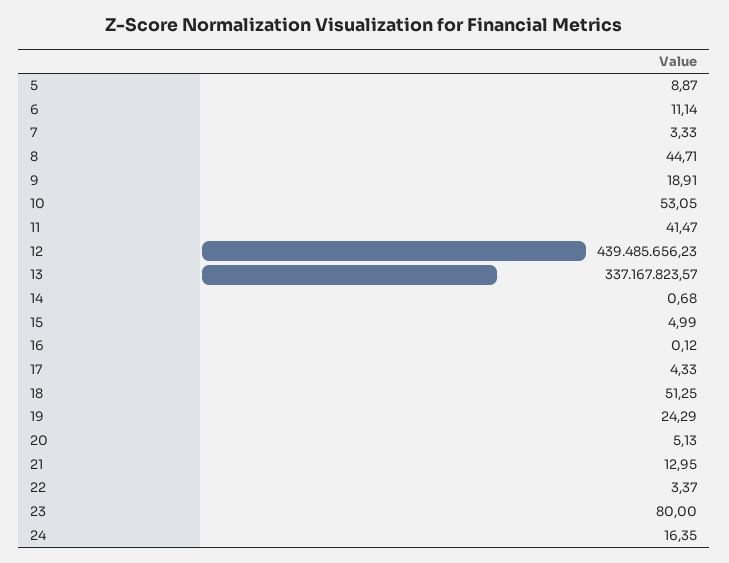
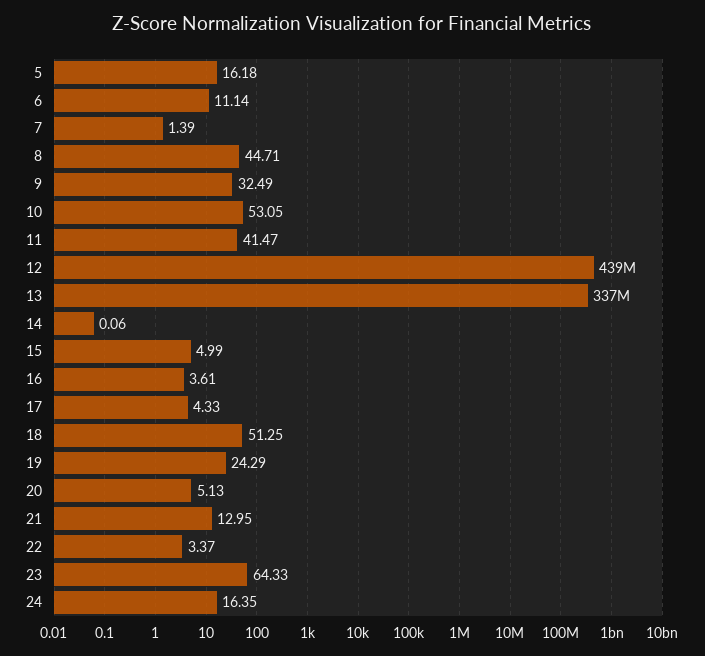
  {
-   "5": 8.87,
+   "5": 16.18,
    "6": 11.14,
-   "7": 3.33,
+   "7": 1.39,
    "8": 44.71,
-   "9": 18.91,
+   "9": 32.49,
    "10": 53.05,
    "11": 41.47,
    "12": 439485656.23,
    "13": 337167823.57,
-   "14": 0.68,
+   "14": 0.06,
    "15": 4.99,
-   "16": 0.12,
+   "16": 3.61,
    "17": 4.33,
    "18": 51.25,
    "19": 24.29,
    "20": 5.13,
    "21": 12.95,
    "22": 3.37,
-   "23": 80,
+   "23": 64.33,
    "24": 16.35
  }

